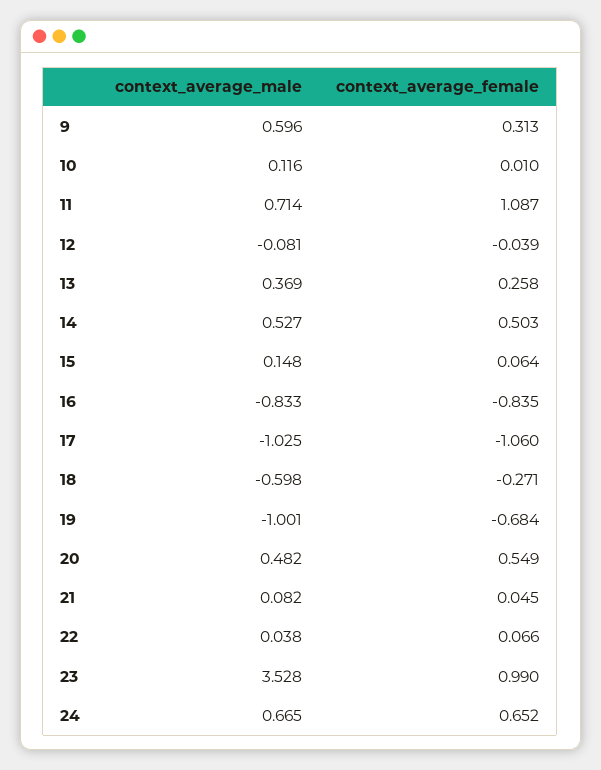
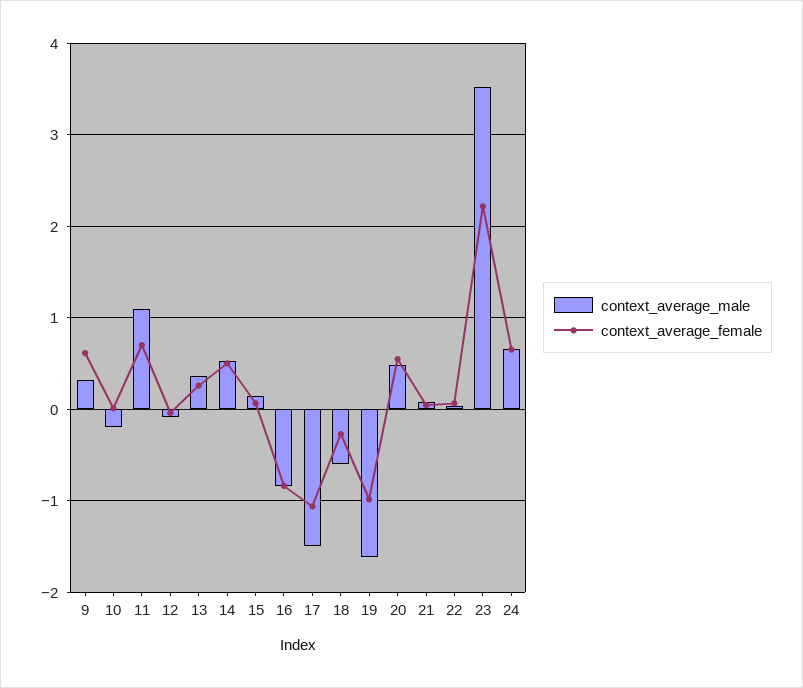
  {
    "context_average_male": {
-     "9": 0.596,
+     "9": 0.3,
-     "10": 0.116,
+     "10": -0.2,
-     "11": 0.714,
+     "11": 1.1,
      "12": -0.081,
      "13": 0.369,
      "14": 0.527,
      "15": 0.148,
      "16": -0.833,
-     "17": -1.025,
+     "17": -1.5,
      "18": -0.598,
-     "19": -1.001,
+     "19": -1.6,
      "20": 0.482,
      "21": 0.082,
      "22": 0.038,
      "23": 3.528,
      "24": 0.665
    },
    "context_average_female": {
-     "9": 0.313,
+     "9": 0.6,
      "10": 0.01,
-     "11": 1.087,
+     "11": 0.7,
      "12": -0.039,
      "13": 0.258,
      "14": 0.503,
      "15": 0.064,
      "16": -0.835,
      "17": -1.06,
      "18": -0.271,
-     "19": -0.684,
+     "19": -1,
      "20": 0.549,
      "21": 0.045,
      "22": 0.066,
-     "23": 0.99,
+     "23": 2.2,
      "24": 0.652
    }
  }

